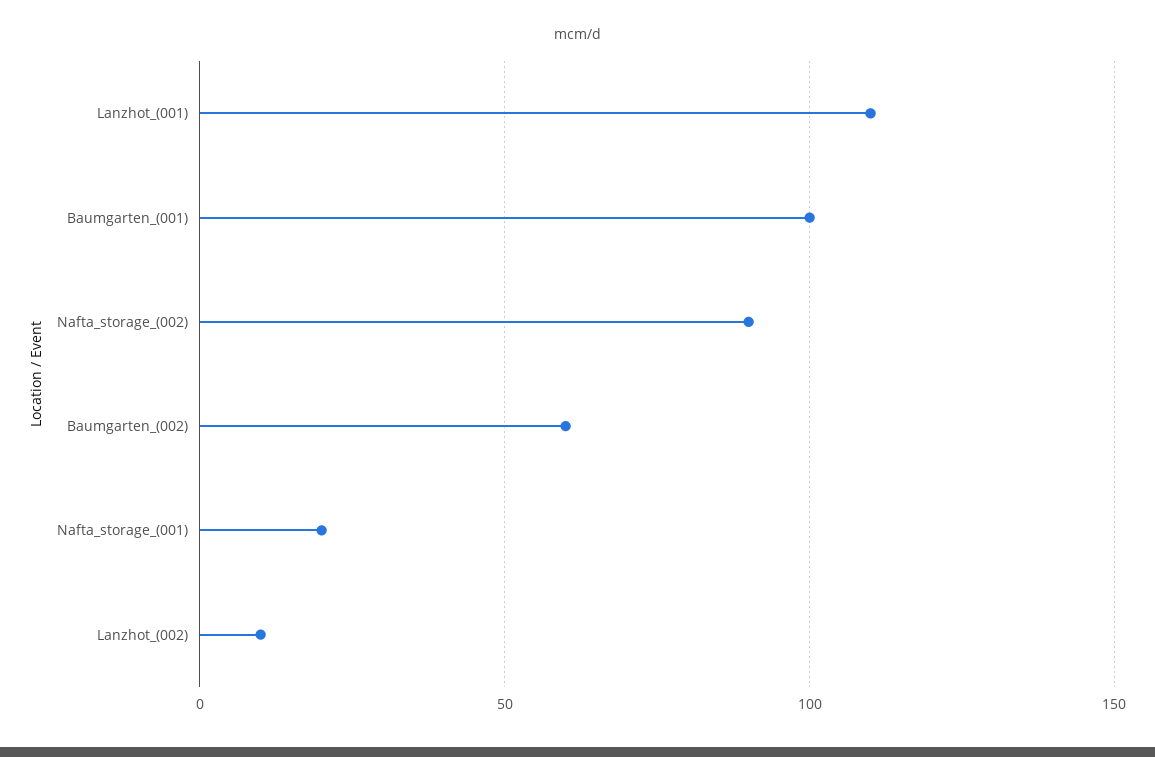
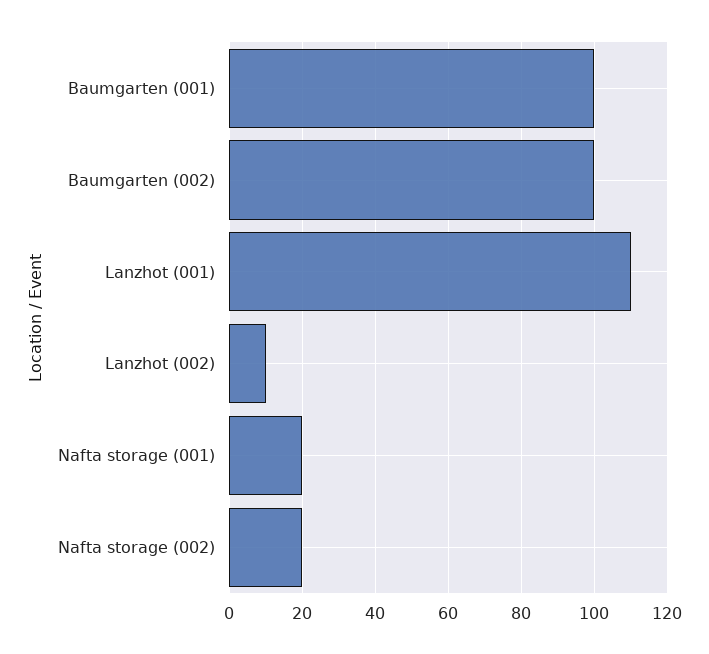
  {
    "Lanzhot_(001)": 110,
    "Baumgarten_(001)": 100,
-   "Nafta_storage_(002)": 90,
+   "Nafta_storage_(002)": 20,
-   "Baumgarten_(002)": 60,
+   "Baumgarten_(002)": 100,
    "Nafta_storage_(001)": 20,
    "Lanzhot_(002)": 10
  }

